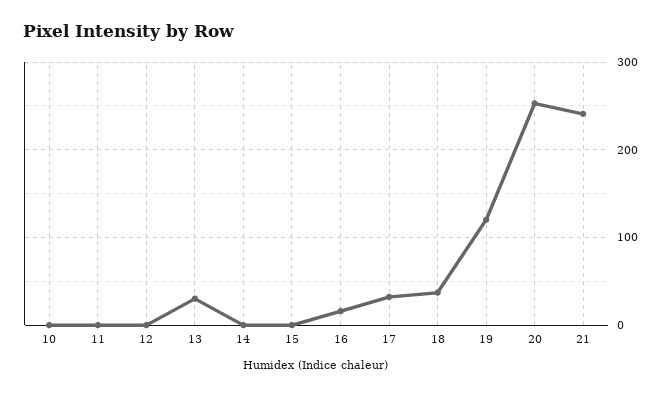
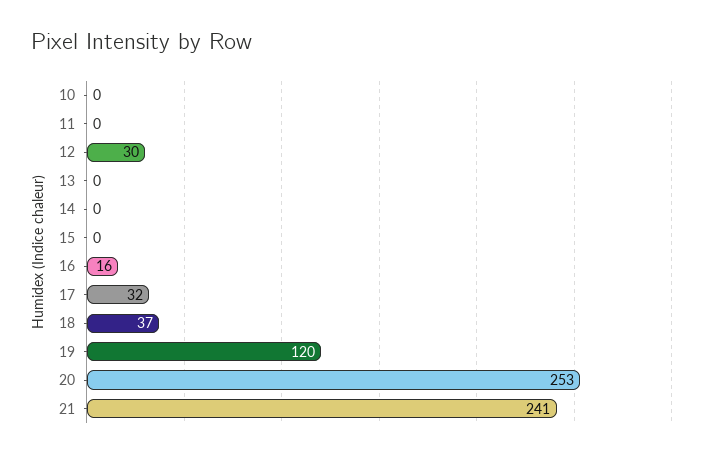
  {
    "10": 0,
    "11": 0,
-   "12": 0,
+   "12": 30,
-   "13": 30,
+   "13": 0,
    "14": 0,
    "15": 0,
    "16": 16,
    "17": 32,
    "18": 37,
    "19": 120,
    "20": 253,
    "21": 241
  }

